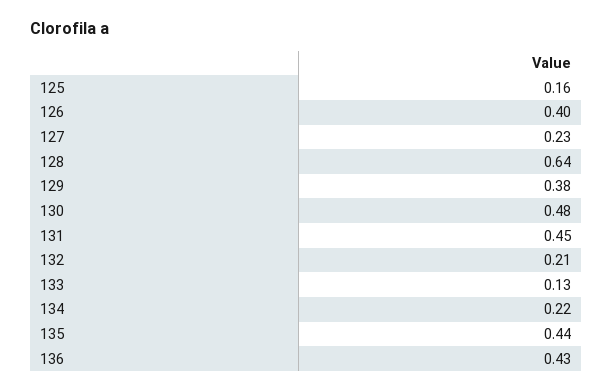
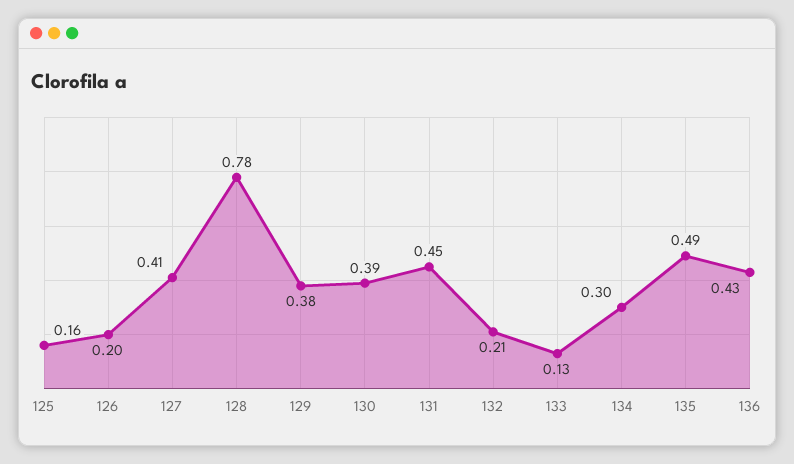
  {
    "125": 0.16,
-   "126": 0.4,
+   "126": 0.2,
-   "127": 0.23,
+   "127": 0.41,
-   "128": 0.64,
+   "128": 0.78,
    "129": 0.38,
-   "130": 0.48,
+   "130": 0.39,
    "131": 0.45,
    "132": 0.21,
    "133": 0.13,
-   "134": 0.22,
+   "134": 0.3,
-   "135": 0.44,
+   "135": 0.49,
    "136": 0.43
  }

